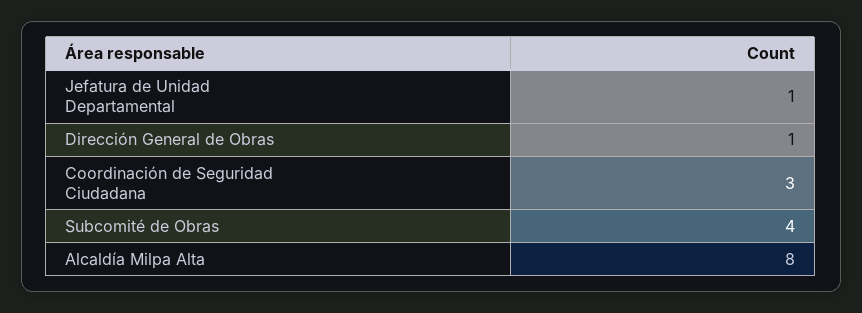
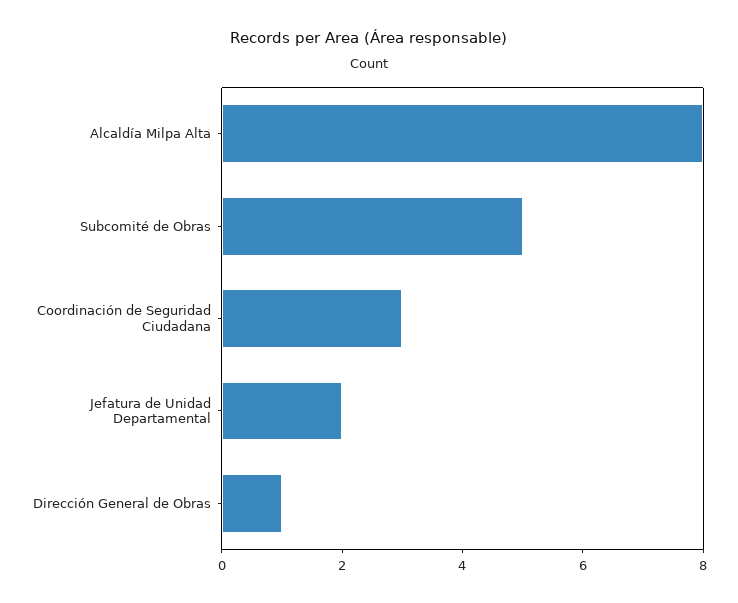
  {
-   "Jefatura de Unidad Departamental": 1,
+   "Jefatura de Unidad Departamental": 2,
    "Dirección General de Obras": 1,
    "Coordinación de Seguridad Ciudadana": 3,
-   "Subcomité de Obras": 4,
+   "Subcomité de Obras": 5,
    "Alcaldía Milpa Alta": 8
  }

